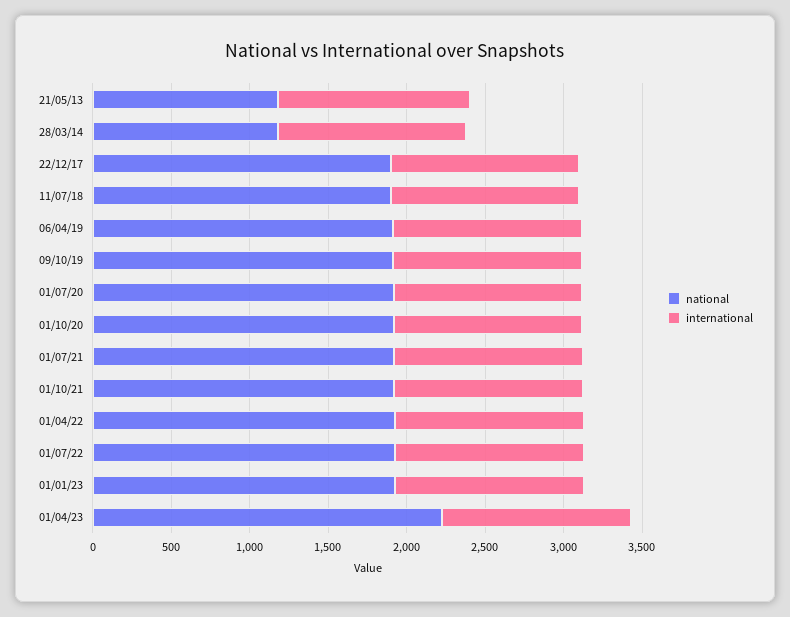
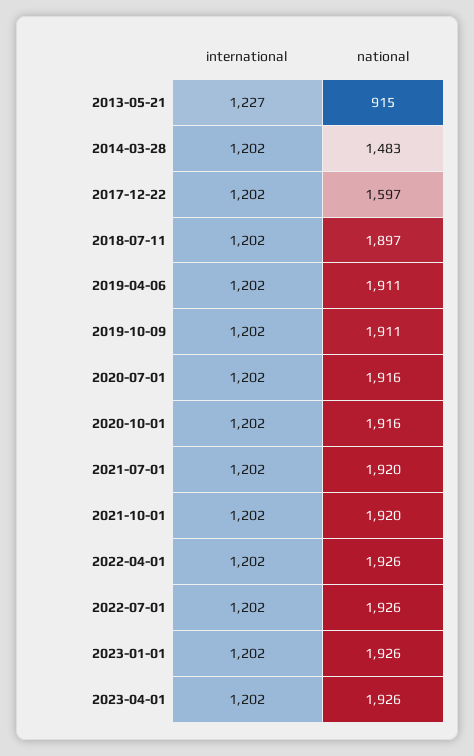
  {
    "national": {
-     "21/05/13": 1200,
+     "21/05/13": 915,
-     "28/03/14": 1200,
+     "28/03/14": 1483,
-     "22/12/17": 1900,
+     "22/12/17": 1597,
      "11/07/18": 1897,
      "06/04/19": 1911,
      "09/10/19": 1911,
      "01/07/20": 1916,
      "01/10/20": 1916,
      "01/07/21": 1920,
      "01/10/21": 1920,
      "01/04/22": 1926,
      "01/07/22": 1926,
      "01/01/23": 1926,
-     "01/04/23": 2200
+     "01/04/23": 1926
    },
    "international": {
      "21/05/13": 1227,
      "28/03/14": 1202,
      "22/12/17": 1202,
      "11/07/18": 1202,
      "06/04/19": 1202,
      "09/10/19": 1202,
      "01/07/20": 1202,
      "01/10/20": 1202,
      "01/07/21": 1202,
      "01/10/21": 1202,
      "01/04/22": 1202,
      "01/07/22": 1202,
      "01/01/23": 1202,
      "01/04/23": 1202
    }
  }

